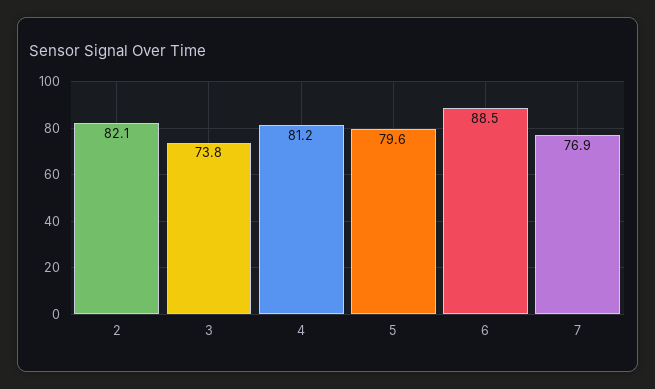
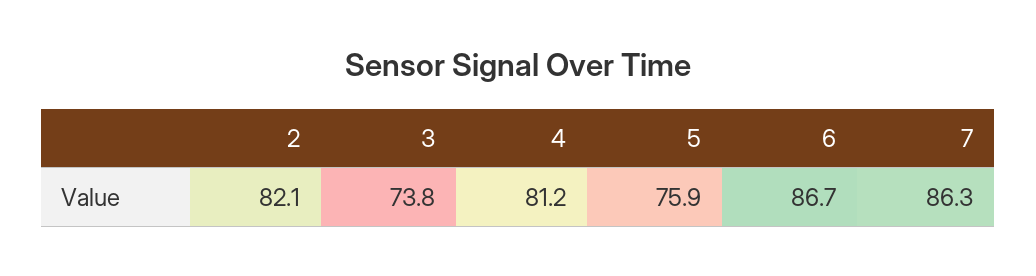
  {
    "2": 82.1,
    "3": 73.8,
    "4": 81.2,
-   "5": 79.6,
+   "5": 75.9,
-   "6": 88.5,
+   "6": 86.7,
-   "7": 76.9
+   "7": 86.3
  }

